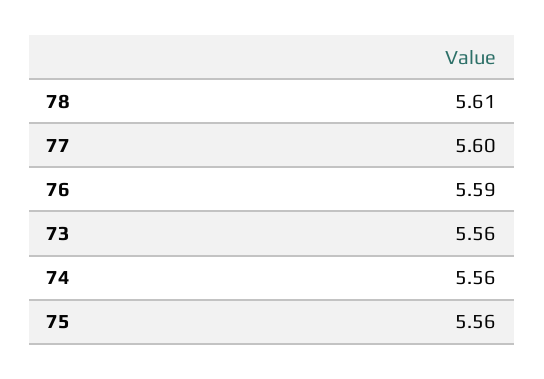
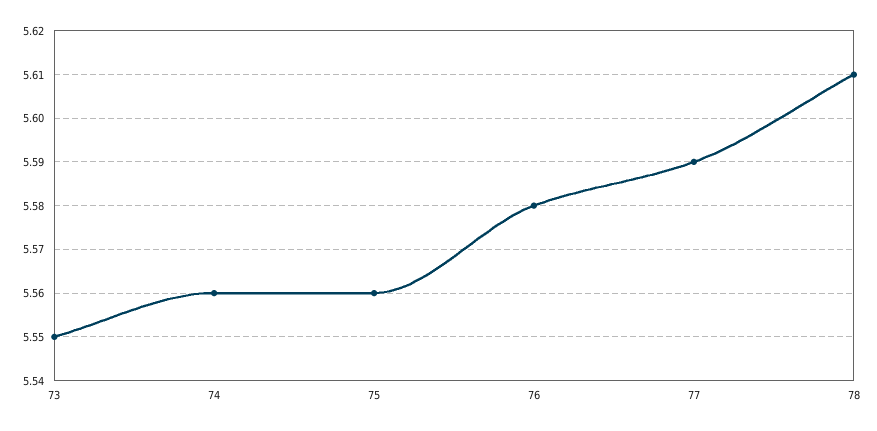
  {
    "78": 5.61,
-   "77": 5.6,
+   "77": 5.59,
-   "76": 5.59,
+   "76": 5.58,
-   "73": 5.56,
+   "73": 5.55,
    "74": 5.56,
    "75": 5.56
  }

